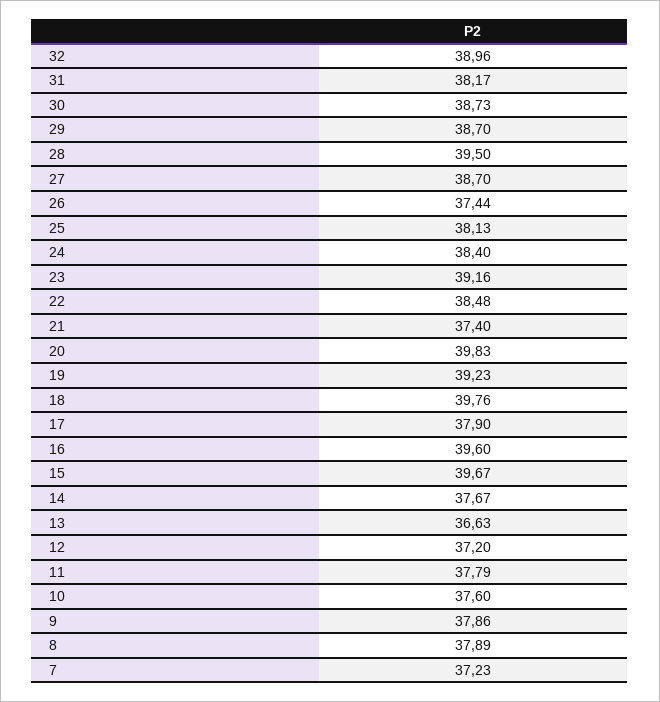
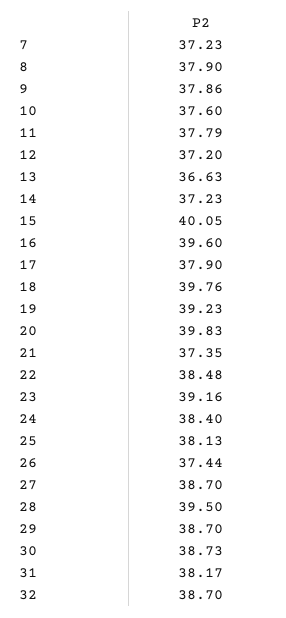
  {
-   "32": 38.96,
+   "32": 38.7,
    "31": 38.17,
    "30": 38.73,
    "29": 38.7,
    "28": 39.5,
    "27": 38.7,
    "26": 37.44,
    "25": 38.13,
    "24": 38.4,
    "23": 39.16,
    "22": 38.48,
-   "21": 37.4,
+   "21": 37.35,
    "20": 39.83,
    "19": 39.23,
    "18": 39.76,
    "17": 37.9,
    "16": 39.6,
-   "15": 39.67,
+   "15": 40.05,
-   "14": 37.67,
+   "14": 37.23,
    "13": 36.63,
    "12": 37.2,
    "11": 37.79,
    "10": 37.6,
    "9": 37.86,
-   "8": 37.89,
+   "8": 37.9,
    "7": 37.23
  }

